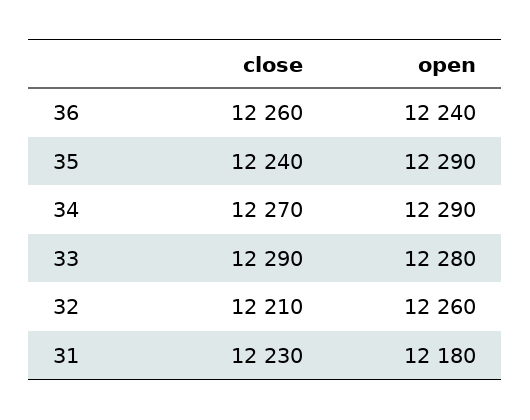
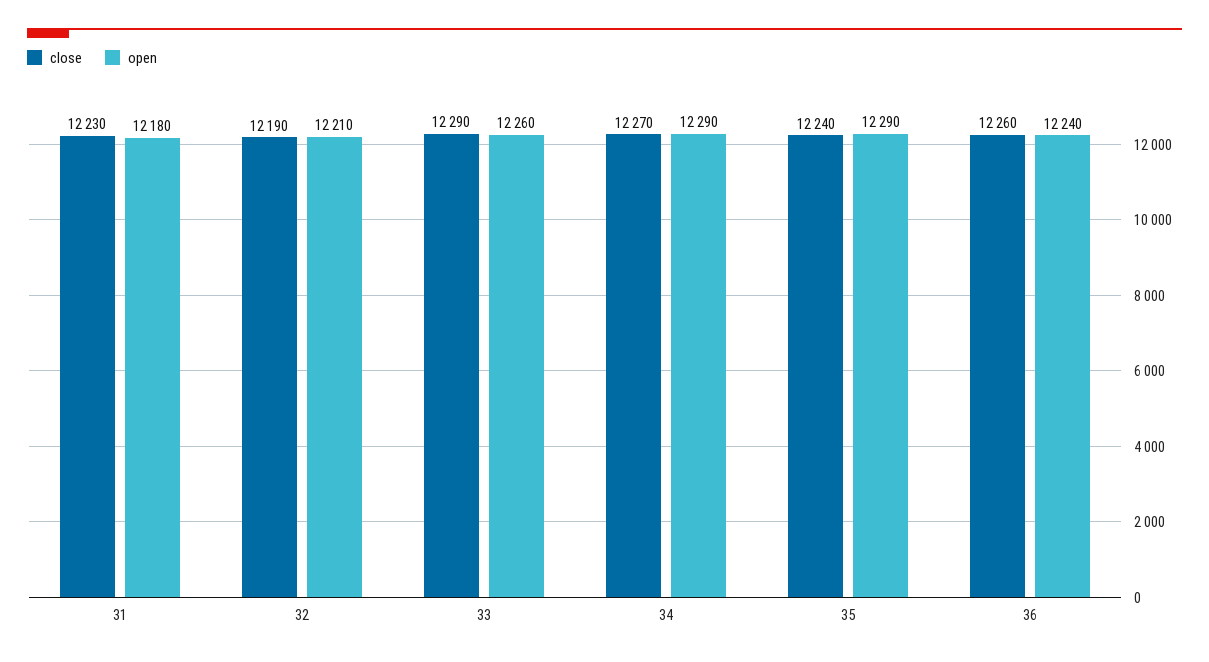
  {
    "close": {
      "36": 12260,
      "35": 12240,
      "34": 12270,
      "33": 12290,
-     "32": 12210,
+     "32": 12190,
      "31": 12230
    },
    "open": {
      "36": 12240,
      "35": 12290,
      "34": 12290,
-     "33": 12280,
+     "33": 12260,
-     "32": 12260,
+     "32": 12210,
      "31": 12180
    }
  }

